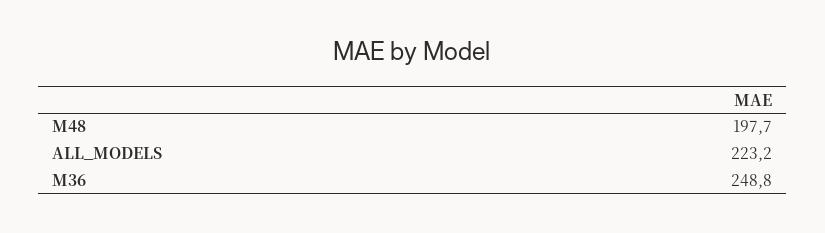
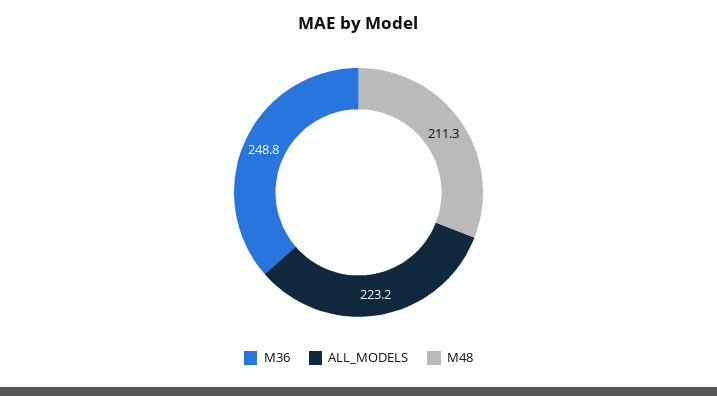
  {
-   "M48": 197.7,
+   "M48": 211.3,
    "ALL_MODELS": 223.2,
    "M36": 248.8
  }

